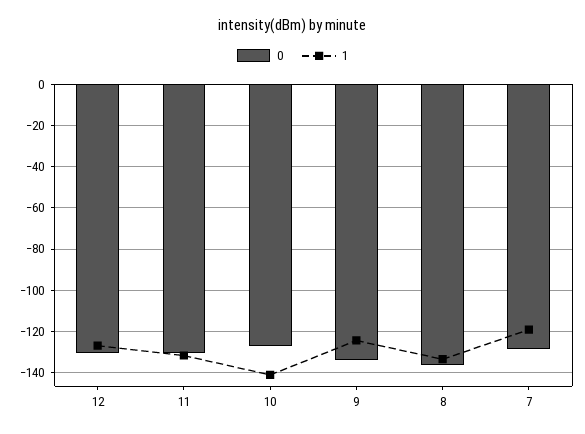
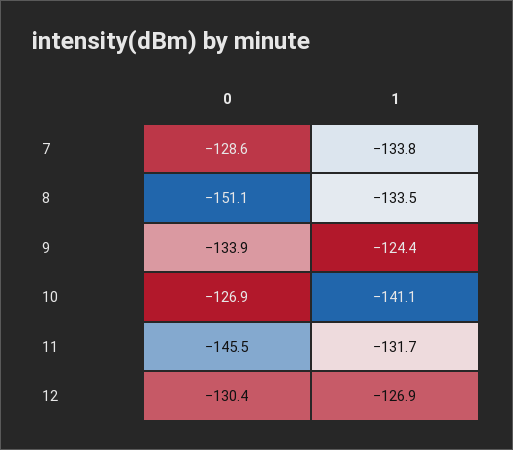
  {
    "0": {
      "12": -130.4,
-     "11": -130,
+     "11": -145.5,
      "10": -126.9,
      "9": -133.9,
-     "8": -135,
+     "8": -151.1,
      "7": -128.6
    },
    "1": {
      "12": -126.9,
      "11": -131.7,
      "10": -141.1,
      "9": -124.4,
      "8": -133.5,
-     "7": -120
+     "7": -133.8
    }
  }

